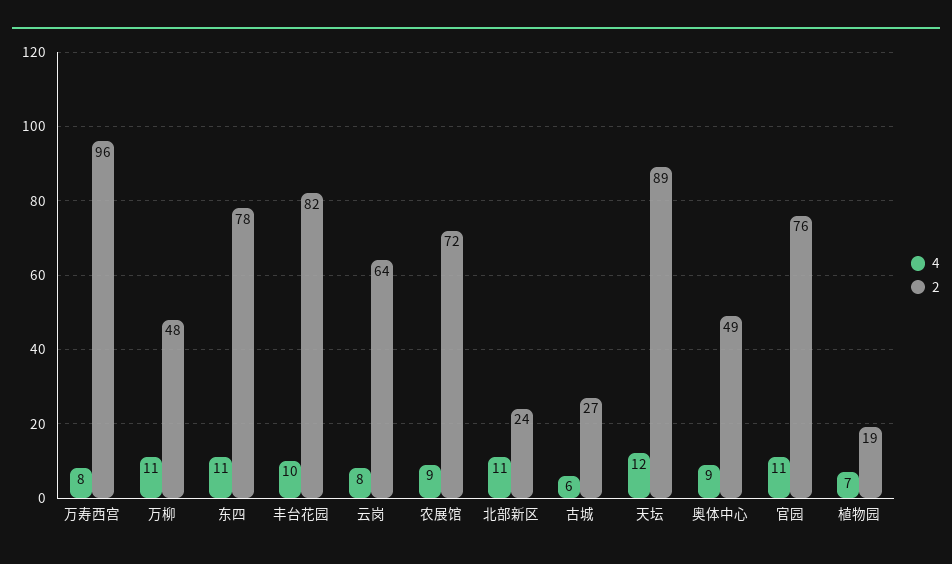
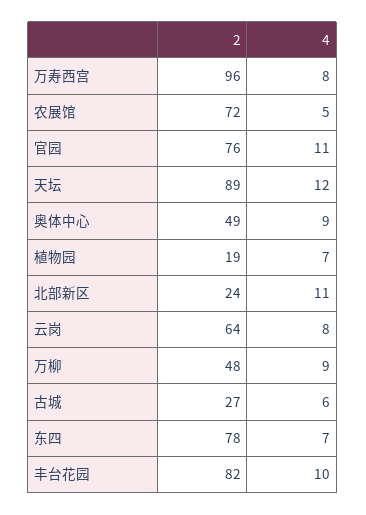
  {
    "4": {
      "万寿西宫": 8,
-     "万柳": 11,
+     "万柳": 9,
-     "东四": 11,
+     "东四": 7,
      "丰台花园": 10,
      "云岗": 8,
-     "农展馆": 9,
+     "农展馆": 5,
      "北部新区": 11,
      "古城": 6,
      "天坛": 12,
      "奥体中心": 9,
      "官园": 11,
      "植物园": 7
    },
    "2": {
      "万寿西宫": 96,
      "万柳": 48,
      "东四": 78,
      "丰台花园": 82,
      "云岗": 64,
      "农展馆": 72,
      "北部新区": 24,
      "古城": 27,
      "天坛": 89,
      "奥体中心": 49,
      "官园": 76,
      "植物园": 19
    }
  }

